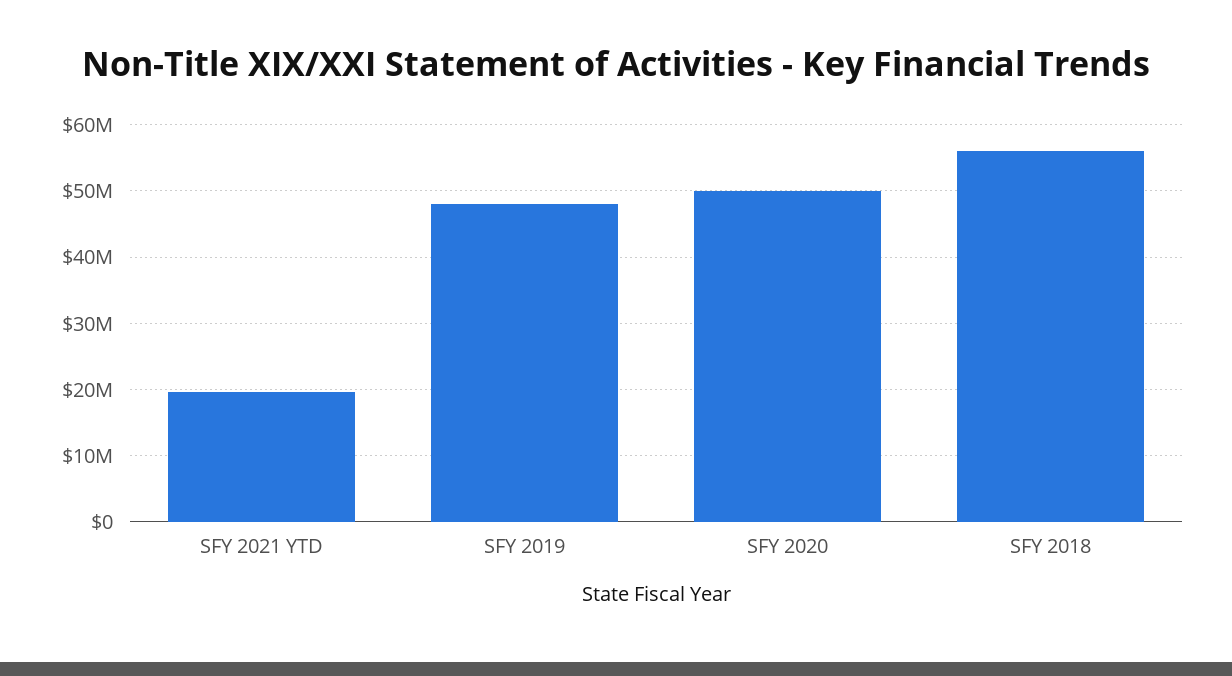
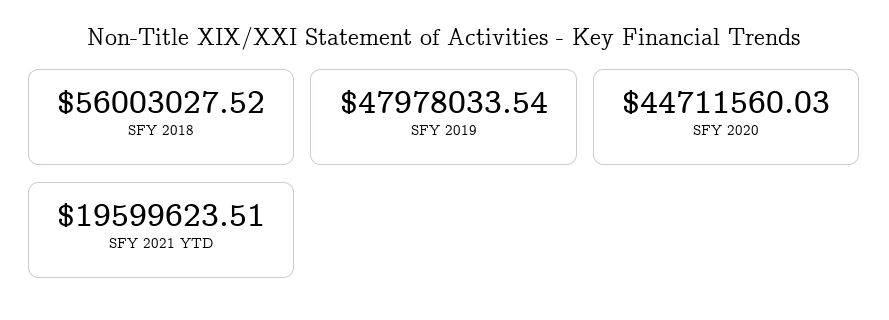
  {
    "SFY 2021 YTD": 19599623.51,
    "SFY 2019": 47978033.54,
-   "SFY 2020": 50000000,
+   "SFY 2020": 44711560.03,
    "SFY 2018": 56003027.52
  }

